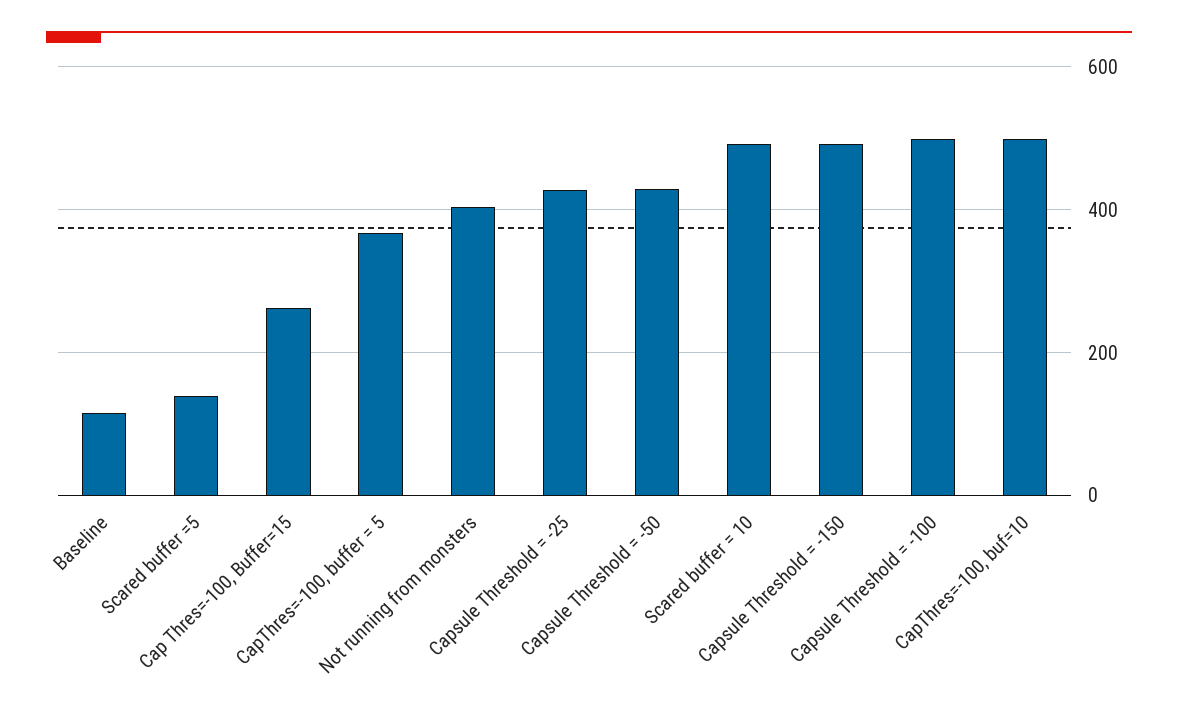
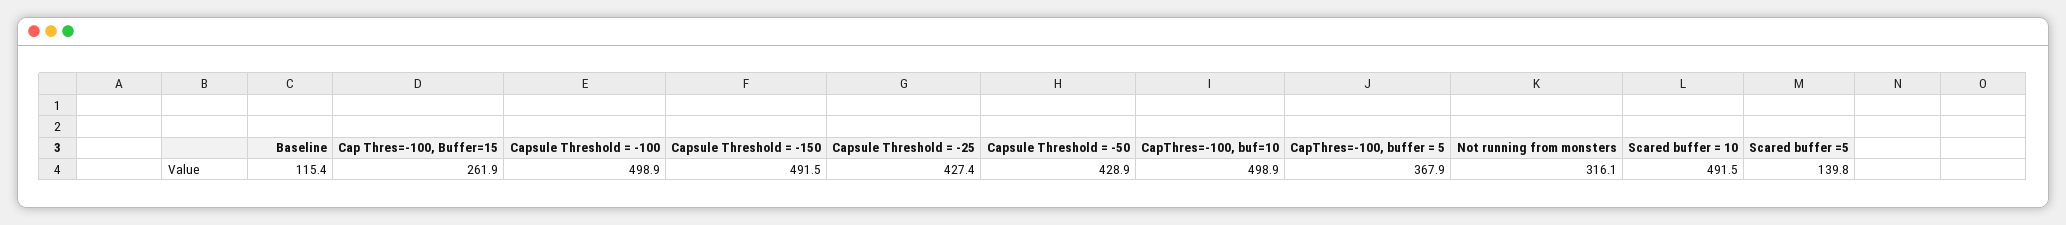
  {
    "Baseline": 115.4,
    "Scared buffer =5": 139.8,
    "Cap Thres=-100, Buffer=15": 261.9,
    "CapThres=-100, buffer = 5": 367.9,
-   "Not running from monsters": 400,
+   "Not running from monsters": 316.1,
    "Capsule Threshold = -25": 427.4,
    "Capsule Threshold = -50": 428.9,
    "Scared buffer = 10": 491.5,
    "Capsule Threshold = -150": 491.5,
    "Capsule Threshold = -100": 498.9,
    "CapThres=-100, buf=10": 498.9
  }

